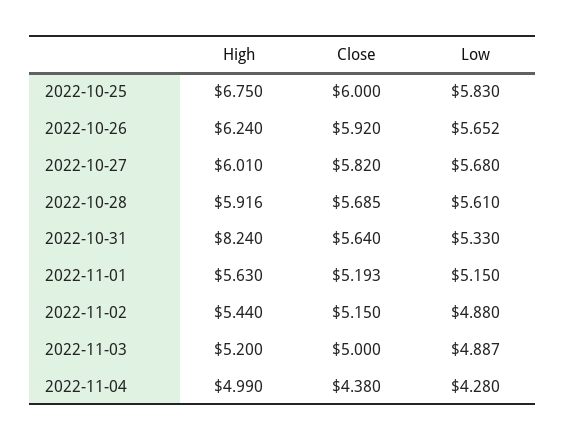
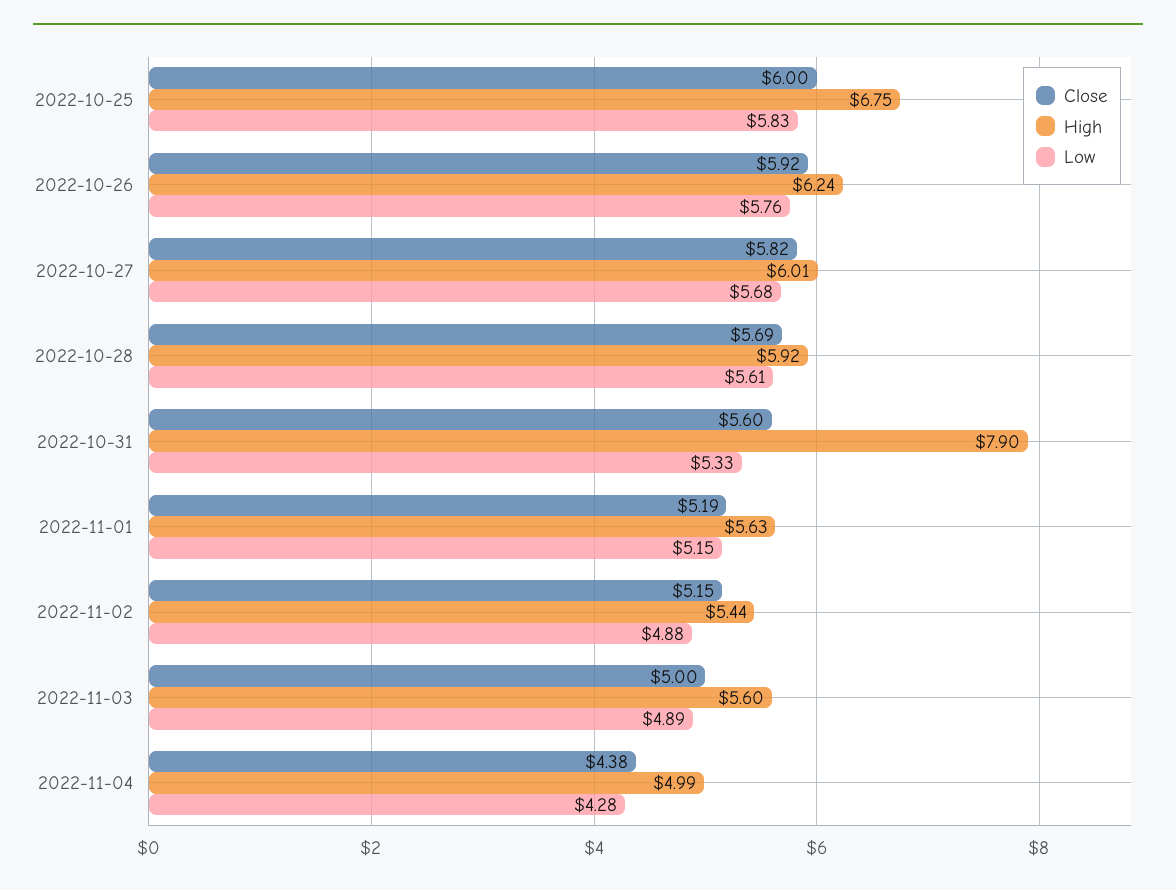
  {
    "High": {
      "2022-10-25": 6.75,
      "2022-10-26": 6.24,
      "2022-10-27": 6.01,
      "2022-10-28": 5.916,
-     "2022-10-31": 8.24,
+     "2022-10-31": 7.9,
      "2022-11-01": 5.63,
      "2022-11-02": 5.44,
-     "2022-11-03": 5.2,
+     "2022-11-03": 5.6,
      "2022-11-04": 4.99
    },
    "Close": {
      "2022-10-25": 6,
      "2022-10-26": 5.92,
      "2022-10-27": 5.82,
      "2022-10-28": 5.685,
-     "2022-10-31": 5.64,
+     "2022-10-31": 5.6,
      "2022-11-01": 5.193,
      "2022-11-02": 5.15,
      "2022-11-03": 5,
      "2022-11-04": 4.38
    },
    "Low": {
      "2022-10-25": 5.83,
-     "2022-10-26": 5.652,
+     "2022-10-26": 5.76,
      "2022-10-27": 5.68,
      "2022-10-28": 5.61,
      "2022-10-31": 5.33,
      "2022-11-01": 5.15,
      "2022-11-02": 4.88,
      "2022-11-03": 4.887,
      "2022-11-04": 4.28
    }
  }

